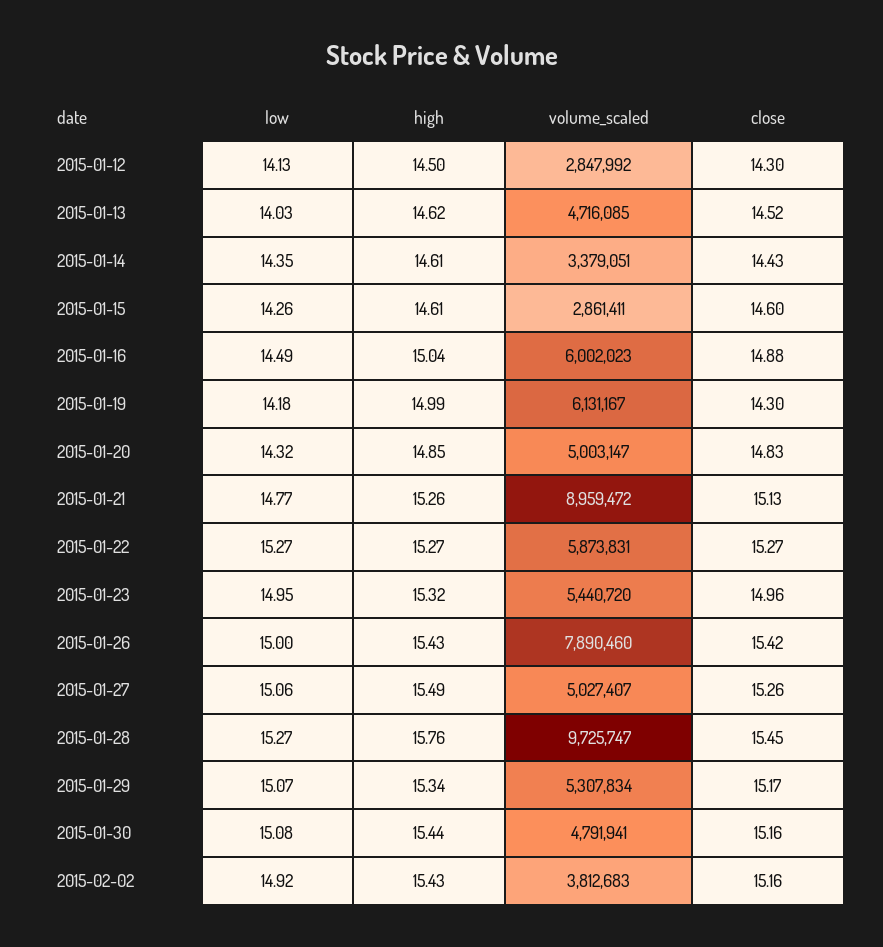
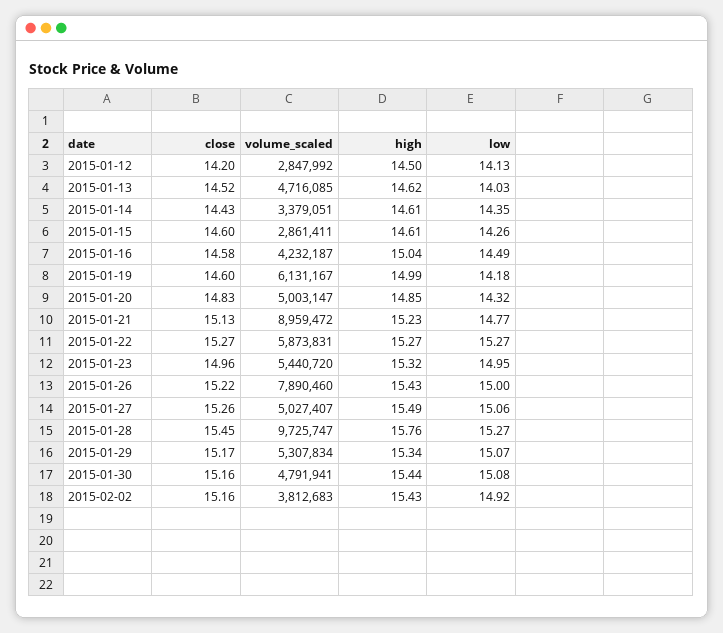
  {
    "low": {
      "2015-01-12": 14.13,
      "2015-01-13": 14.03,
      "2015-01-14": 14.35,
      "2015-01-15": 14.26,
      "2015-01-16": 14.49,
      "2015-01-19": 14.18,
      "2015-01-20": 14.32,
      "2015-01-21": 14.77,
      "2015-01-22": 15.27,
      "2015-01-23": 14.95,
      "2015-01-26": 15,
      "2015-01-27": 15.06,
      "2015-01-28": 15.27,
      "2015-01-29": 15.07,
      "2015-01-30": 15.08,
      "2015-02-02": 14.92
    },
    "high": {
      "2015-01-12": 14.5,
      "2015-01-13": 14.62,
      "2015-01-14": 14.61,
      "2015-01-15": 14.61,
      "2015-01-16": 15.04,
      "2015-01-19": 14.99,
      "2015-01-20": 14.85,
-     "2015-01-21": 15.26,
+     "2015-01-21": 15.23,
      "2015-01-22": 15.27,
      "2015-01-23": 15.32,
      "2015-01-26": 15.43,
      "2015-01-27": 15.49,
      "2015-01-28": 15.76,
      "2015-01-29": 15.34,
      "2015-01-30": 15.44,
      "2015-02-02": 15.43
    },
    "volume_scaled": {
      "2015-01-12": 2847992,
      "2015-01-13": 4716085,
      "2015-01-14": 3379051,
      "2015-01-15": 2861411,
-     "2015-01-16": 6002023,
+     "2015-01-16": 4232187,
      "2015-01-19": 6131167,
      "2015-01-20": 5003147,
      "2015-01-21": 8959472,
      "2015-01-22": 5873831,
      "2015-01-23": 5440720,
      "2015-01-26": 7890460,
      "2015-01-27": 5027407,
      "2015-01-28": 9725747,
      "2015-01-29": 5307834,
      "2015-01-30": 4791941,
      "2015-02-02": 3812683
    },
    "close": {
-     "2015-01-12": 14.3,
+     "2015-01-12": 14.2,
      "2015-01-13": 14.52,
      "2015-01-14": 14.43,
      "2015-01-15": 14.6,
-     "2015-01-16": 14.88,
+     "2015-01-16": 14.58,
-     "2015-01-19": 14.3,
+     "2015-01-19": 14.6,
      "2015-01-20": 14.83,
      "2015-01-21": 15.13,
      "2015-01-22": 15.27,
      "2015-01-23": 14.96,
-     "2015-01-26": 15.42,
+     "2015-01-26": 15.22,
      "2015-01-27": 15.26,
      "2015-01-28": 15.45,
      "2015-01-29": 15.17,
      "2015-01-30": 15.16,
      "2015-02-02": 15.16
    }
  }

